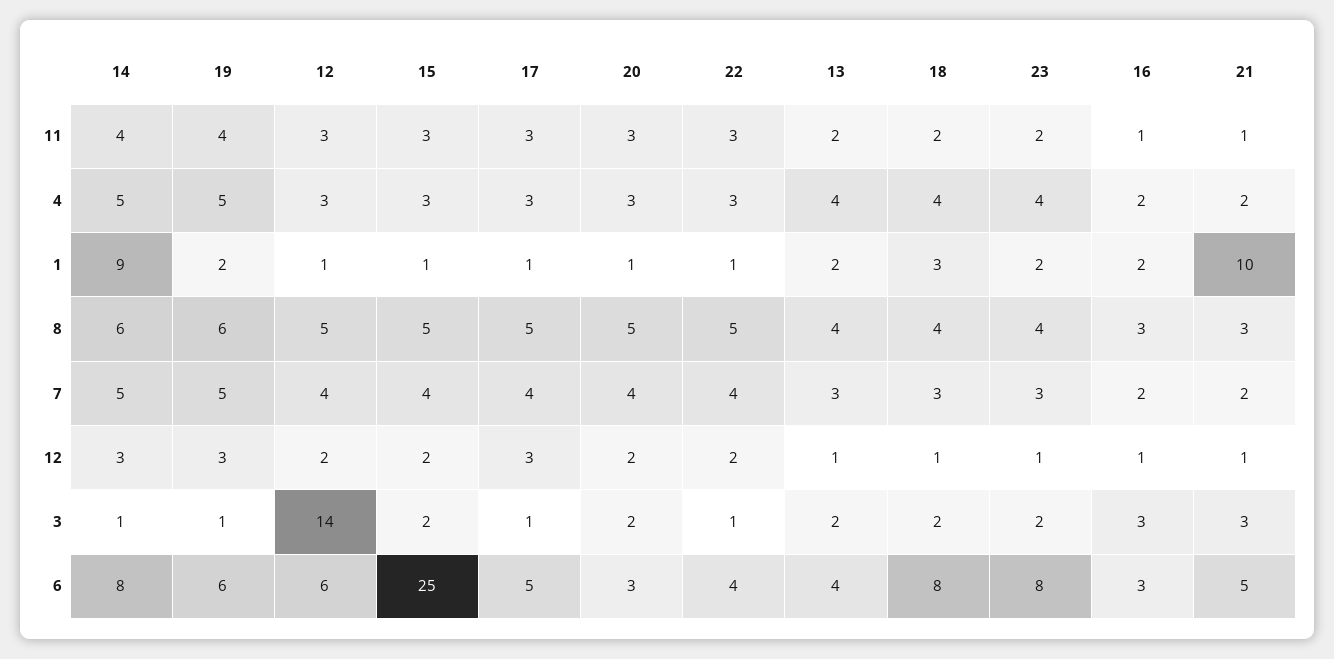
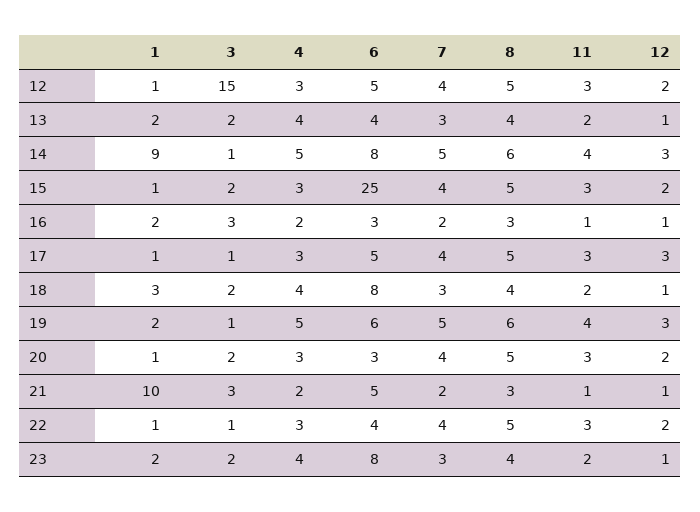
  {
    "14": {
      "11": 4,
      "4": 5,
      "1": 9,
      "8": 6,
      "7": 5,
      "12": 3,
      "3": 1,
      "6": 8
    },
    "19": {
      "11": 4,
      "4": 5,
      "1": 2,
      "8": 6,
      "7": 5,
      "12": 3,
      "3": 1,
      "6": 6
    },
    "12": {
      "11": 3,
      "4": 3,
      "1": 1,
      "8": 5,
      "7": 4,
      "12": 2,
-     "3": 14,
+     "3": 15,
-     "6": 6
+     "6": 5
    },
    "15": {
      "11": 3,
      "4": 3,
      "1": 1,
      "8": 5,
      "7": 4,
      "12": 2,
      "3": 2,
      "6": 25
    },
    "17": {
      "11": 3,
      "4": 3,
      "1": 1,
      "8": 5,
      "7": 4,
      "12": 3,
      "3": 1,
      "6": 5
    },
    "20": {
      "11": 3,
      "4": 3,
      "1": 1,
      "8": 5,
      "7": 4,
      "12": 2,
      "3": 2,
      "6": 3
    },
    "22": {
      "11": 3,
      "4": 3,
      "1": 1,
      "8": 5,
      "7": 4,
      "12": 2,
      "3": 1,
      "6": 4
    },
    "13": {
      "11": 2,
      "4": 4,
      "1": 2,
      "8": 4,
      "7": 3,
      "12": 1,
      "3": 2,
      "6": 4
    },
    "18": {
      "11": 2,
      "4": 4,
      "1": 3,
      "8": 4,
      "7": 3,
      "12": 1,
      "3": 2,
      "6": 8
    },
    "23": {
      "11": 2,
      "4": 4,
      "1": 2,
      "8": 4,
      "7": 3,
      "12": 1,
      "3": 2,
      "6": 8
    },
    "16": {
      "11": 1,
      "4": 2,
      "1": 2,
      "8": 3,
      "7": 2,
      "12": 1,
      "3": 3,
      "6": 3
    },
    "21": {
      "11": 1,
      "4": 2,
      "1": 10,
      "8": 3,
      "7": 2,
      "12": 1,
      "3": 3,
      "6": 5
    }
  }

